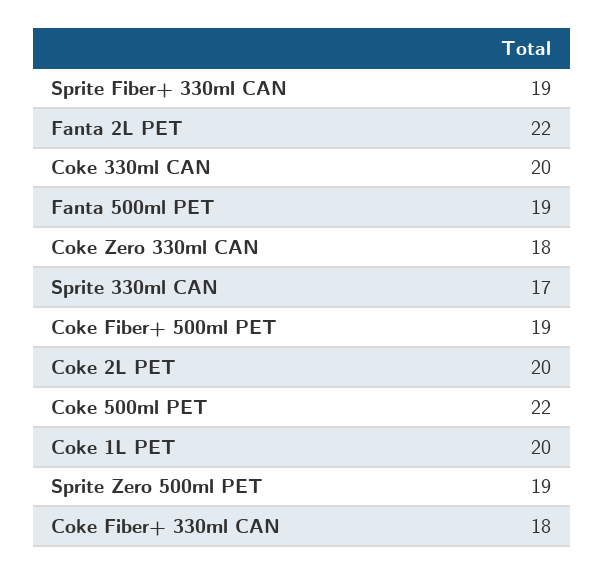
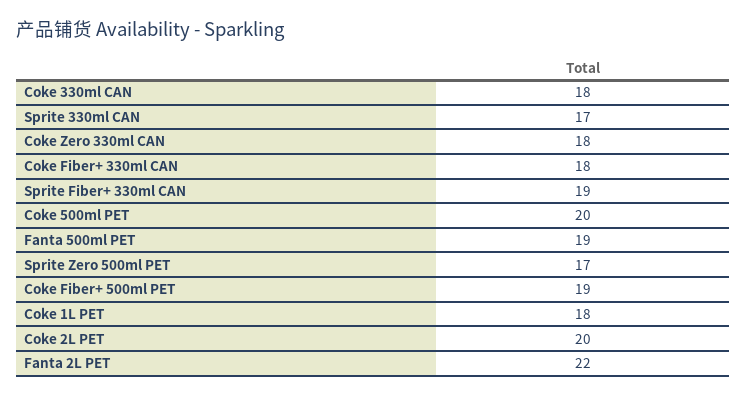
  {
    "Sprite Fiber+ 330ml CAN": 19,
    "Fanta 2L PET": 22,
-   "Coke 330ml CAN": 20,
+   "Coke 330ml CAN": 18,
    "Fanta 500ml PET": 19,
    "Coke Zero 330ml CAN": 18,
    "Sprite 330ml CAN": 17,
    "Coke Fiber+ 500ml PET": 19,
    "Coke 2L PET": 20,
-   "Coke 500ml PET": 22,
+   "Coke 500ml PET": 20,
-   "Coke 1L PET": 20,
+   "Coke 1L PET": 18,
-   "Sprite Zero 500ml PET": 19,
+   "Sprite Zero 500ml PET": 17,
    "Coke Fiber+ 330ml CAN": 18
  }

